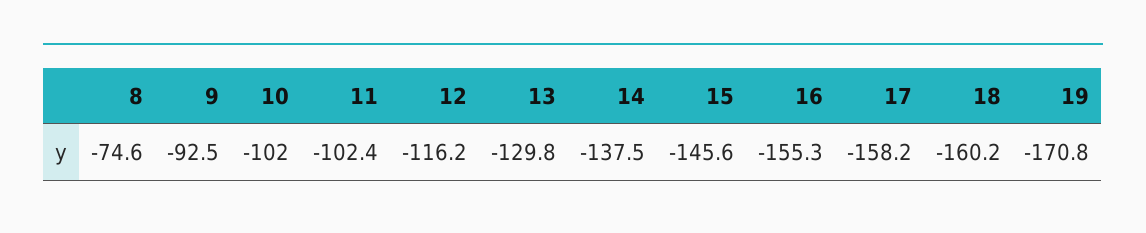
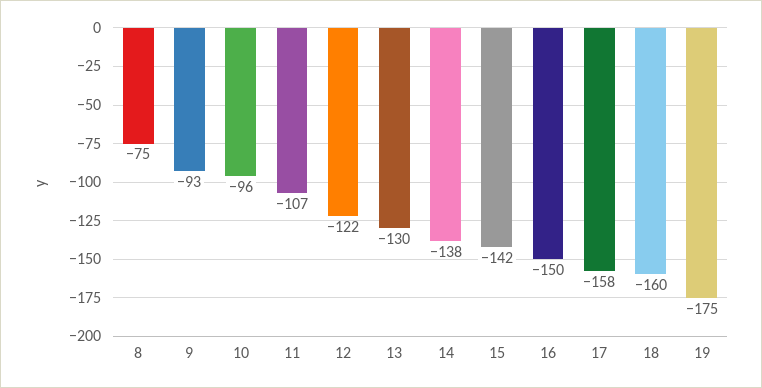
  {
    "8": -74.6,
    "9": -92.5,
-   "10": -102,
+   "10": -96,
-   "11": -102.4,
+   "11": -107,
-   "12": -116.2,
+   "12": -122,
    "13": -129.8,
    "14": -137.5,
-   "15": -145.6,
+   "15": -142,
-   "16": -155.3,
+   "16": -150,
    "17": -158.2,
    "18": -160.2,
-   "19": -170.8
+   "19": -175
  }

